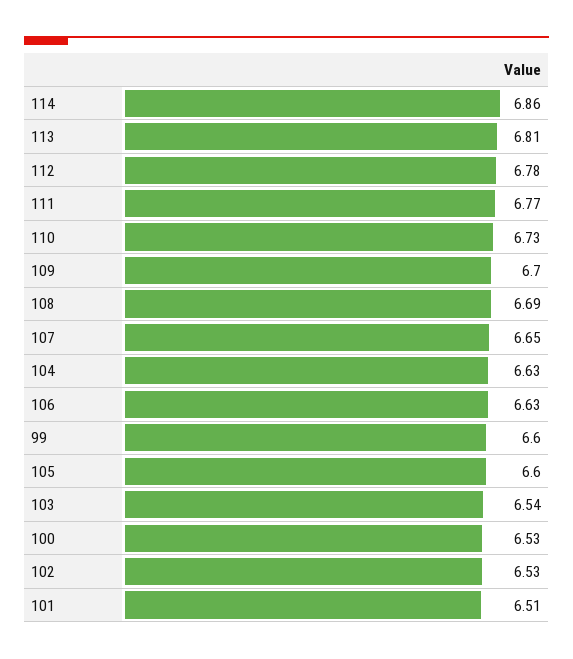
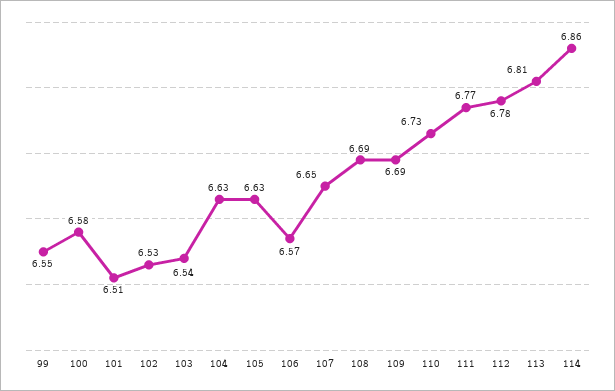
  {
    "114": 6.86,
    "113": 6.81,
    "112": 6.78,
    "111": 6.77,
    "110": 6.73,
-   "109": 6.7,
+   "109": 6.69,
    "108": 6.69,
    "107": 6.65,
    "104": 6.63,
-   "106": 6.63,
+   "106": 6.57,
-   "99": 6.6,
+   "99": 6.55,
-   "105": 6.6,
+   "105": 6.63,
    "103": 6.54,
-   "100": 6.53,
+   "100": 6.58,
    "102": 6.53,
    "101": 6.51
  }

